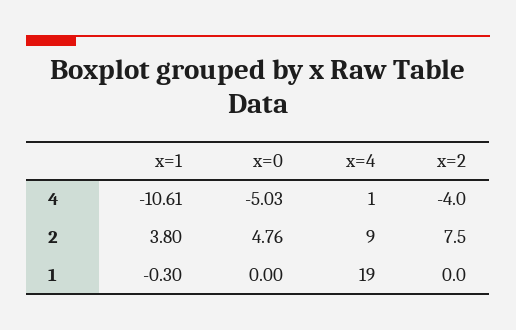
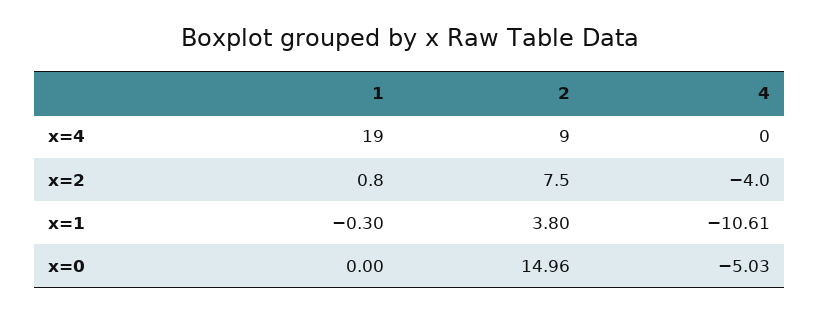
  {
    "x=1": {
      "4": -10.61,
      "2": 3.8,
      "1": -0.3
    },
    "x=0": {
      "4": -5.03,
-     "2": 4.76,
+     "2": 14.96,
      "1": 0
    },
    "x=4": {
-     "4": 1,
+     "4": 0,
      "2": 9,
      "1": 19
    },
    "x=2": {
      "4": -4,
      "2": 7.5,
-     "1": 0
+     "1": 0.8
    }
  }

